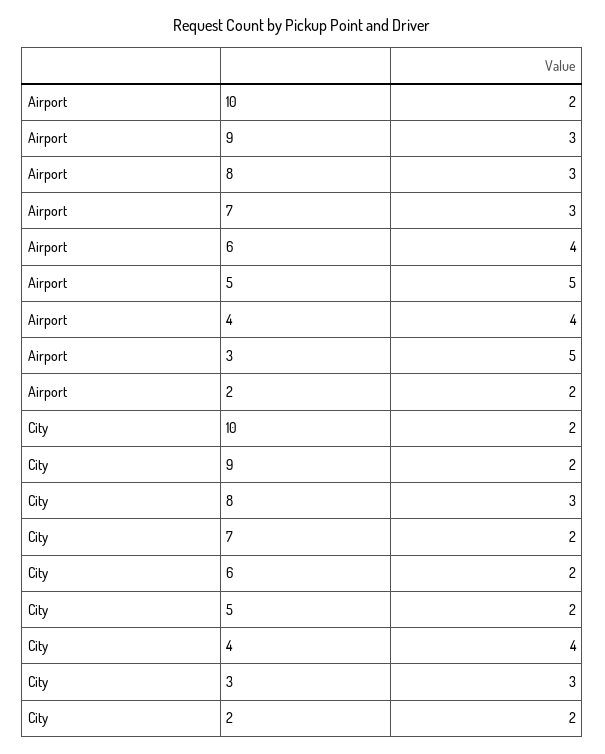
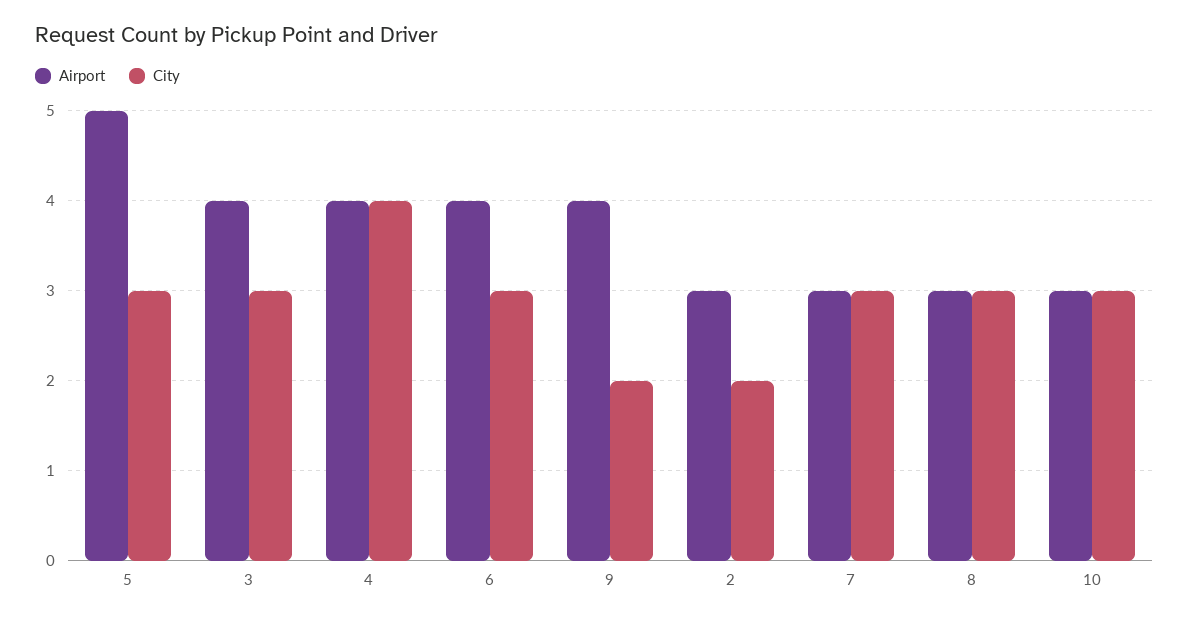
  {
    "Airport": {
-     "10": 2,
+     "10": 3,
-     "9": 3,
+     "9": 4,
      "8": 3,
      "7": 3,
      "6": 4,
      "5": 5,
      "4": 4,
-     "3": 5,
+     "3": 4,
-     "2": 2
+     "2": 3
    },
    "City": {
-     "10": 2,
+     "10": 3,
      "9": 2,
      "8": 3,
-     "7": 2,
+     "7": 3,
-     "6": 2,
+     "6": 3,
-     "5": 2,
+     "5": 3,
      "4": 4,
      "3": 3,
      "2": 2
    }
  }

